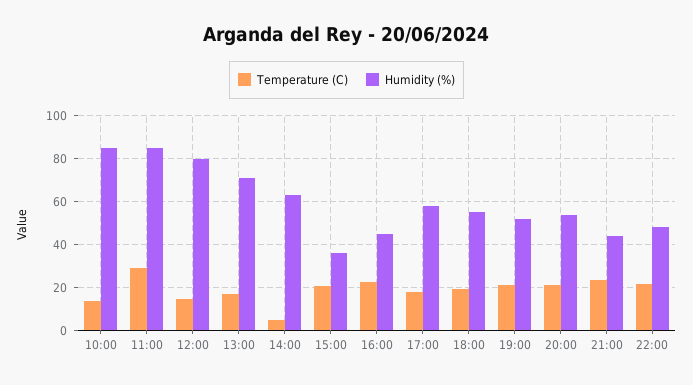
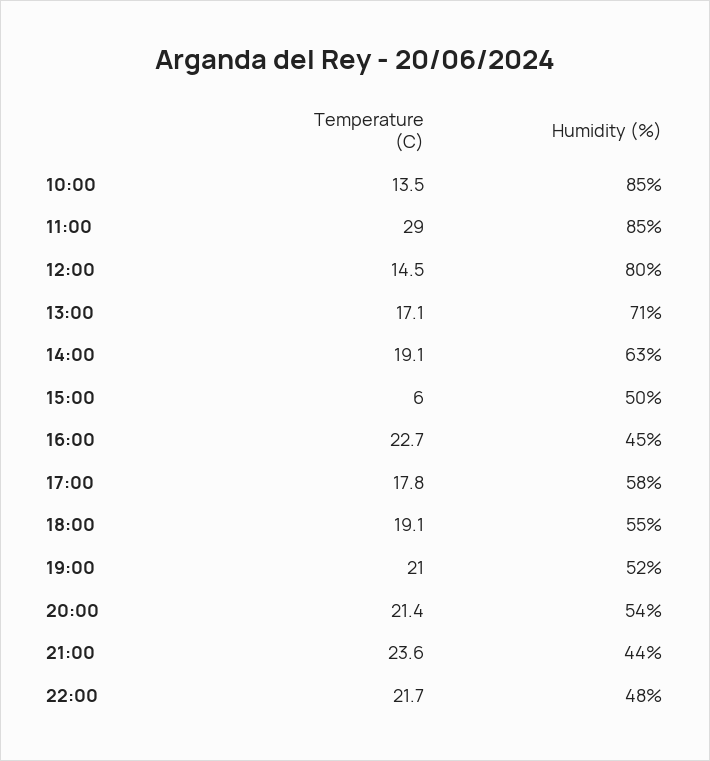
  {
    "Temperature (C)": {
      "10:00": 13.5,
      "11:00": 29,
      "12:00": 14.5,
      "13:00": 17.1,
-     "14:00": 5,
+     "14:00": 19.1,
-     "15:00": 20,
+     "15:00": 6,
      "16:00": 22.7,
      "17:00": 17.8,
      "18:00": 19.1,
      "19:00": 21,
      "20:00": 21.4,
      "21:00": 23.6,
      "22:00": 21.7
    },
    "Humidity (%)": {
      "10:00": 85,
      "11:00": 85,
      "12:00": 80,
      "13:00": 71,
      "14:00": 63,
-     "15:00": 35,
+     "15:00": 50,
      "16:00": 45,
      "17:00": 58,
      "18:00": 55,
      "19:00": 52,
      "20:00": 54,
      "21:00": 44,
      "22:00": 48
    }
  }

